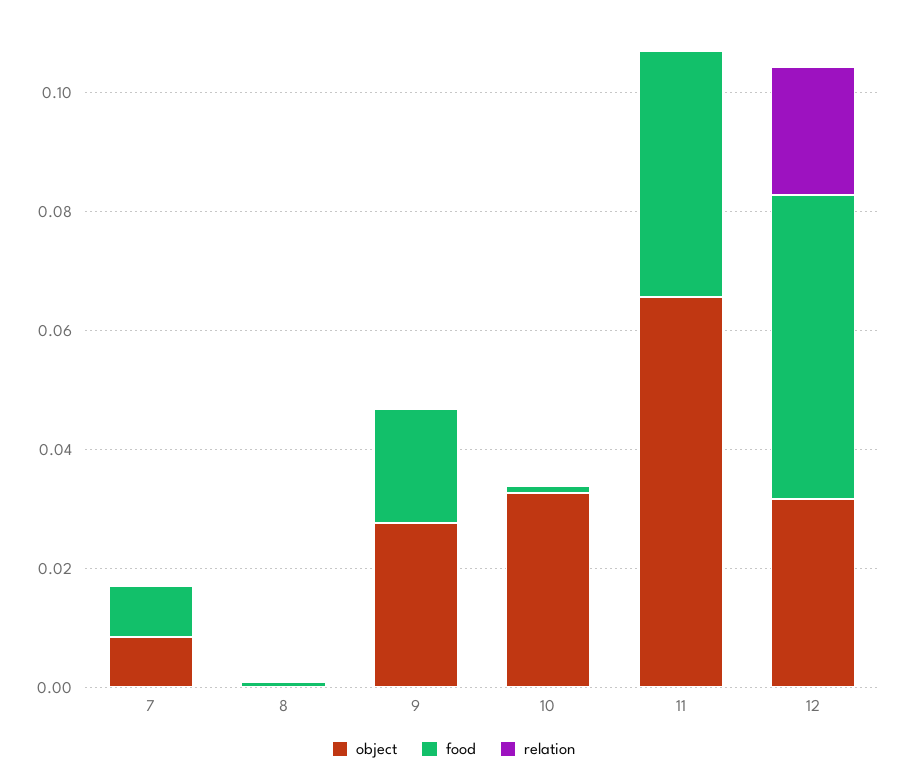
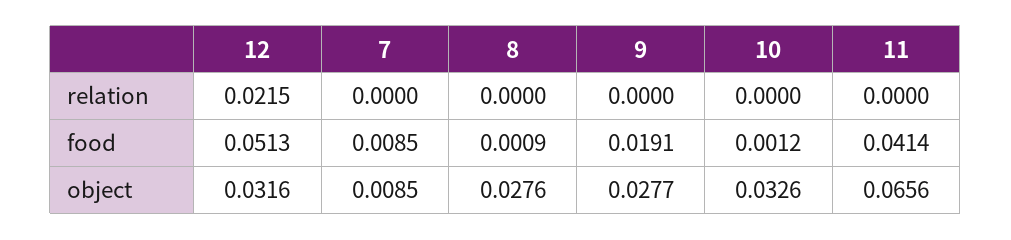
  {
    "object": {
      "7": 0.0085,
-     "8": 0,
+     "8": 0.0276,
      "9": 0.0277,
      "10": 0.0326,
      "11": 0.0656,
      "12": 0.0316
    },
    "food": {
      "7": 0.0085,
      "8": 0.0009,
      "9": 0.0191,
      "10": 0.0012,
      "11": 0.0414,
      "12": 0.0513
    },
    "relation": {
      "7": 0,
      "8": 0,
      "9": 0,
      "10": 0,
      "11": 0,
      "12": 0.0215
    }
  }

